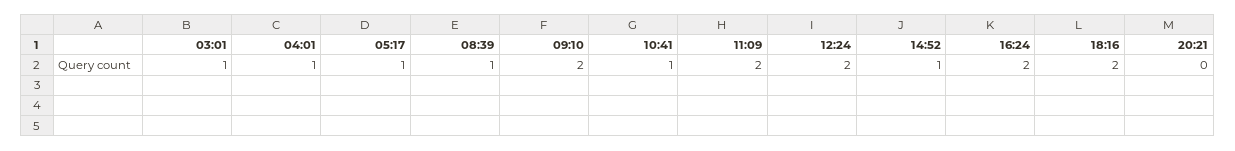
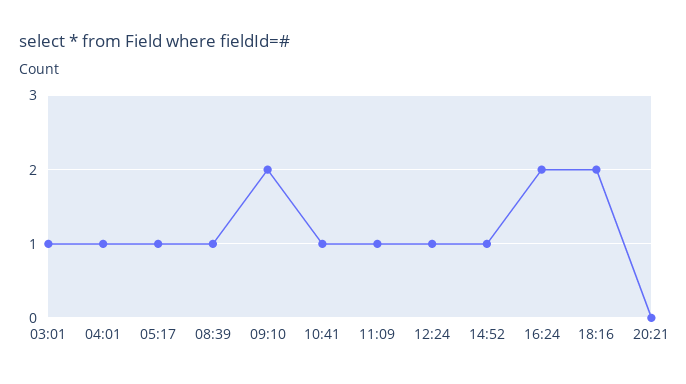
  {
    "03:01": 1,
    "04:01": 1,
    "05:17": 1,
    "08:39": 1,
    "09:10": 2,
    "10:41": 1,
-   "11:09": 2,
+   "11:09": 1,
-   "12:24": 2,
+   "12:24": 1,
    "14:52": 1,
    "16:24": 2,
    "18:16": 2,
    "20:21": 0
  }

